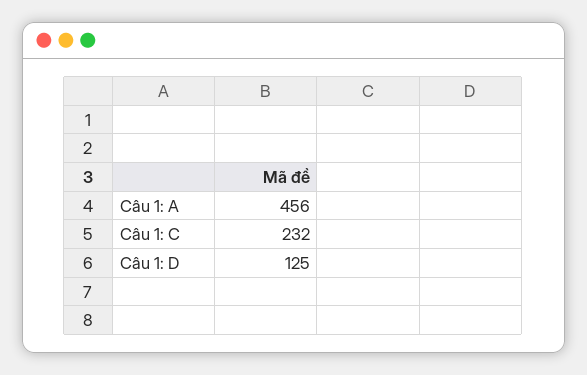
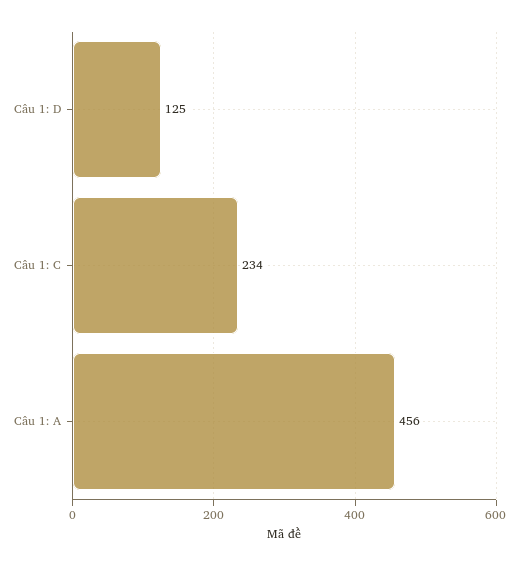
  {
    "Câu 1: A": 456,
-   "Câu 1: C": 232,
+   "Câu 1: C": 234,
    "Câu 1: D": 125
  }

